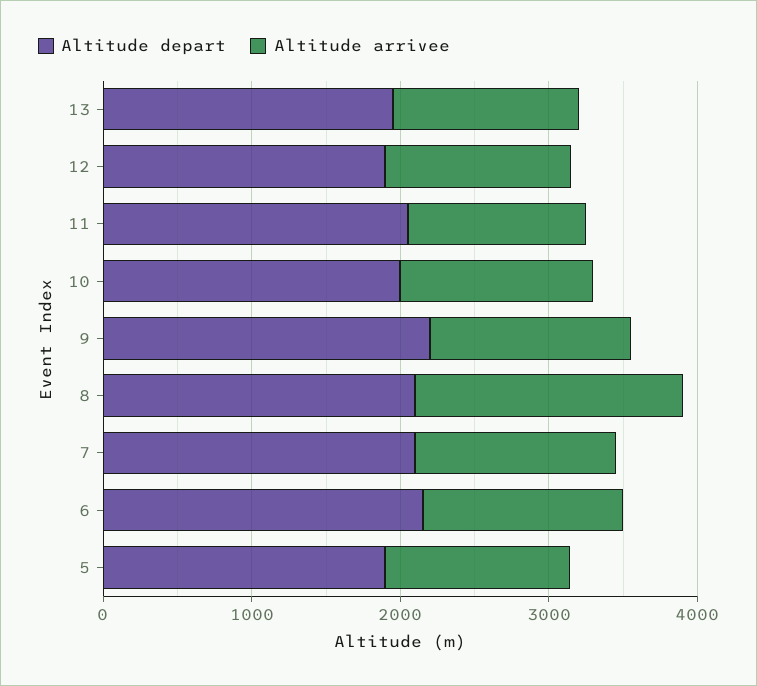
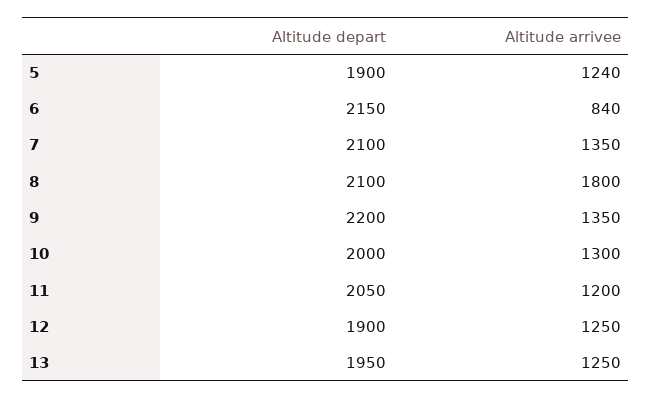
  {
    "Altitude depart": {
      "13": 1950,
      "12": 1900,
      "11": 2050,
      "10": 2000,
      "9": 2200,
      "8": 2100,
      "7": 2100,
      "6": 2150,
      "5": 1900
    },
    "Altitude arrivee": {
      "13": 1250,
      "12": 1250,
      "11": 1200,
      "10": 1300,
      "9": 1350,
      "8": 1800,
      "7": 1350,
-     "6": 1400,
+     "6": 840,
      "5": 1240
    }
  }

